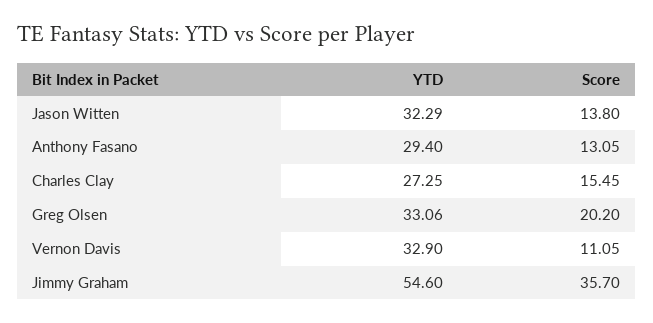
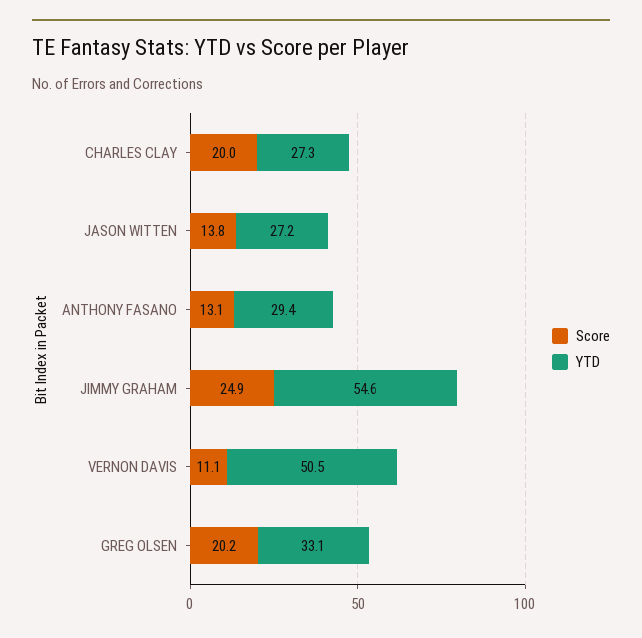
  {
    "YTD": {
-     "Jason Witten": 32.29,
+     "Jason Witten": 27.2,
      "Anthony Fasano": 29.4,
      "Charles Clay": 27.25,
      "Greg Olsen": 33.06,
-     "Vernon Davis": 32.9,
+     "Vernon Davis": 50.5,
      "Jimmy Graham": 54.6
    },
    "Score": {
      "Jason Witten": 13.8,
      "Anthony Fasano": 13.05,
-     "Charles Clay": 15.45,
+     "Charles Clay": 20,
      "Greg Olsen": 20.2,
      "Vernon Davis": 11.05,
-     "Jimmy Graham": 35.7
+     "Jimmy Graham": 24.9
    }
  }

